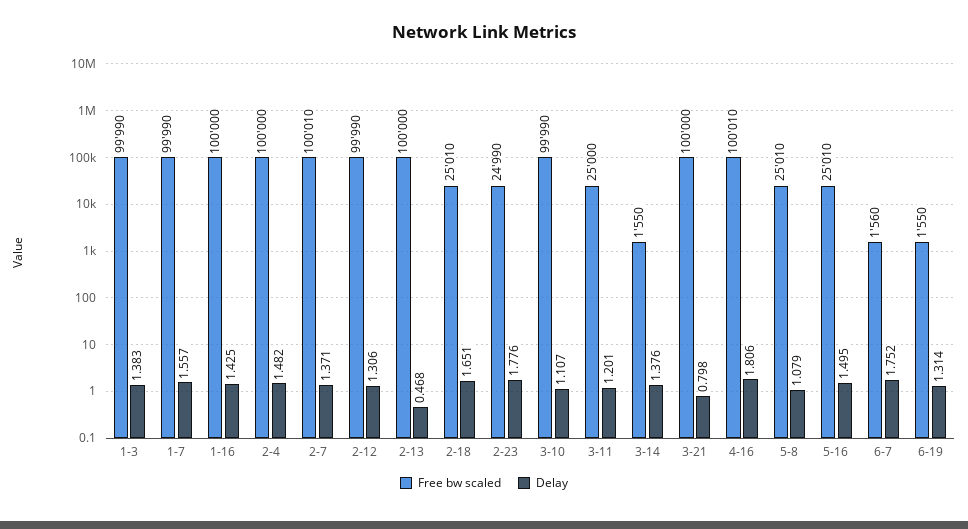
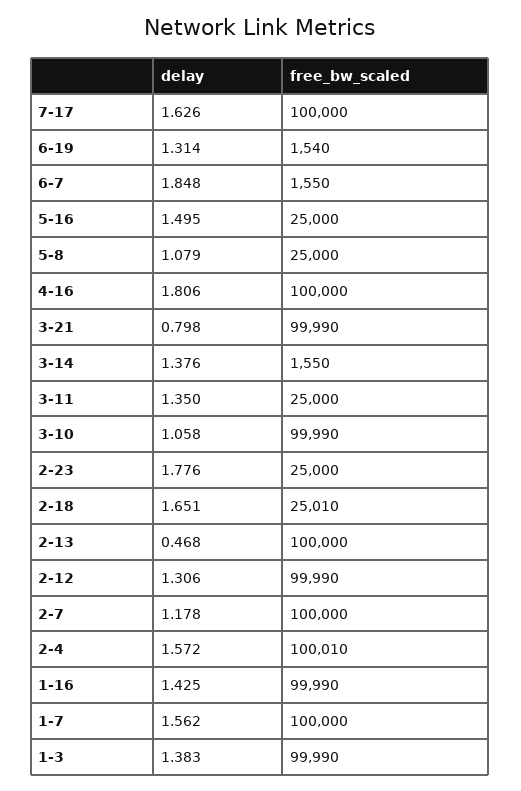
  {
    "Free bw scaled": {
      "1-3": 99990,
-     "1-7": 99990,
+     "1-7": 100000,
-     "1-16": 100000,
+     "1-16": 99990,
-     "2-4": 100000,
+     "2-4": 100010,
-     "2-7": 100010,
+     "2-7": 100000,
      "2-12": 99990,
      "2-13": 100000,
      "2-18": 25010,
-     "2-23": 24990,
+     "2-23": 25000,
      "3-10": 99990,
      "3-11": 25000,
      "3-14": 1550,
-     "3-21": 100000,
+     "3-21": 99990,
-     "4-16": 100010,
+     "4-16": 100000,
-     "5-8": 25010,
+     "5-8": 25000,
-     "5-16": 25010,
+     "5-16": 25000,
-     "6-7": 1560,
+     "6-7": 1550,
-     "6-19": 1550
+     "6-19": 1540,
+     "7-17": 100000
    },
    "Delay": {
      "1-3": 1.383,
-     "1-7": 1.557,
+     "1-7": 1.562,
      "1-16": 1.425,
-     "2-4": 1.482,
+     "2-4": 1.572,
-     "2-7": 1.371,
+     "2-7": 1.178,
      "2-12": 1.306,
      "2-13": 0.468,
      "2-18": 1.651,
      "2-23": 1.776,
-     "3-10": 1.107,
+     "3-10": 1.058,
-     "3-11": 1.201,
+     "3-11": 1.35,
      "3-14": 1.376,
      "3-21": 0.798,
      "4-16": 1.806,
      "5-8": 1.079,
      "5-16": 1.495,
-     "6-7": 1.752,
+     "6-7": 1.848,
-     "6-19": 1.314
+     "6-19": 1.314,
+     "7-17": 1.626
    }
  }

